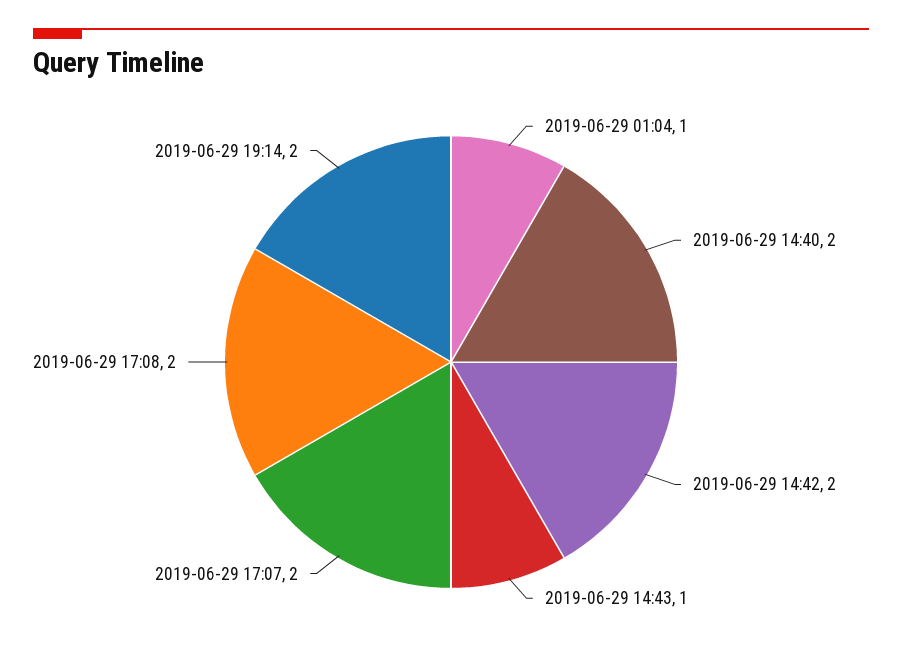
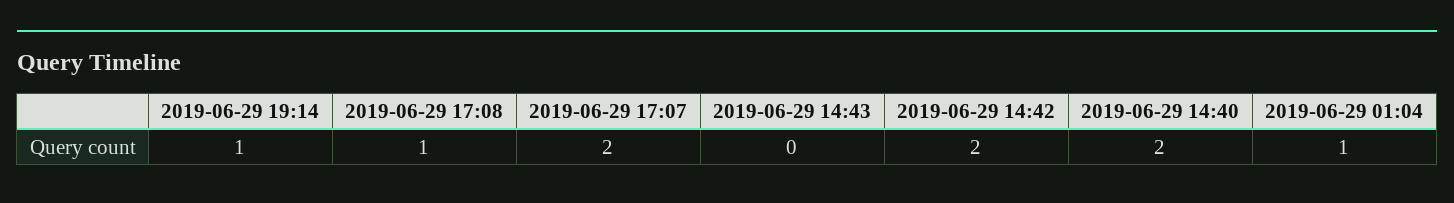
  {
    "2019-06-29 01:04": 1,
    "2019-06-29 14:40": 2,
    "2019-06-29 14:42": 2,
-   "2019-06-29 14:43": 1,
+   "2019-06-29 14:43": 0,
    "2019-06-29 17:07": 2,
-   "2019-06-29 17:08": 2,
+   "2019-06-29 17:08": 1,
-   "2019-06-29 19:14": 2
+   "2019-06-29 19:14": 1
  }

